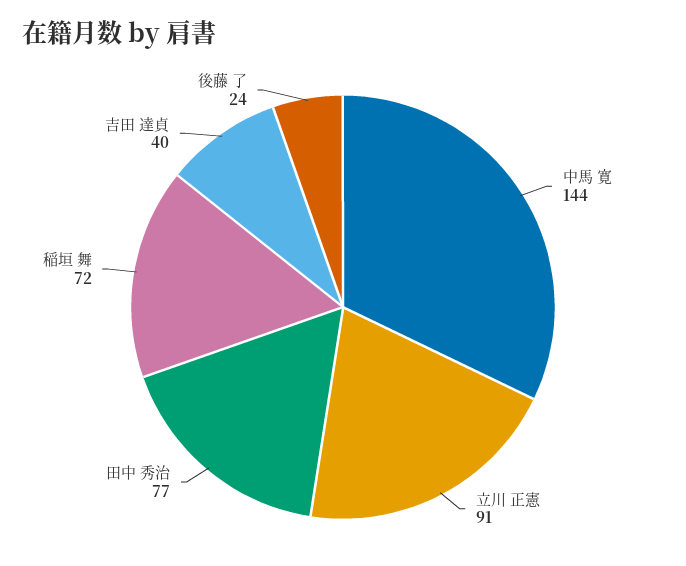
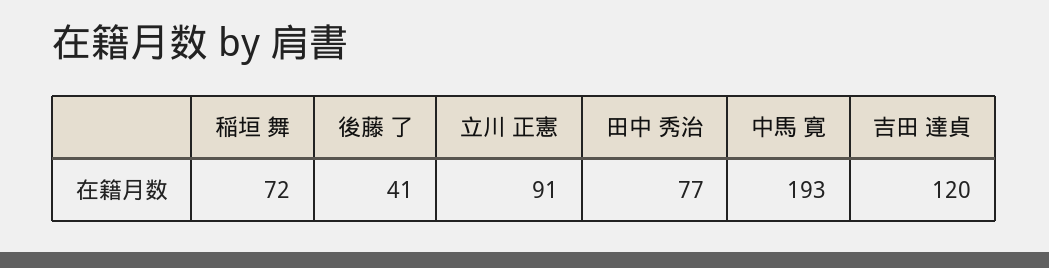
  {
-   "中馬 寛": 144,
+   "中馬 寛": 193,
    "立川 正憲": 91,
    "田中 秀治": 77,
    "稲垣 舞": 72,
-   "吉田 達貞": 40,
+   "吉田 達貞": 120,
-   "後藤 了": 24
+   "後藤 了": 41
  }

